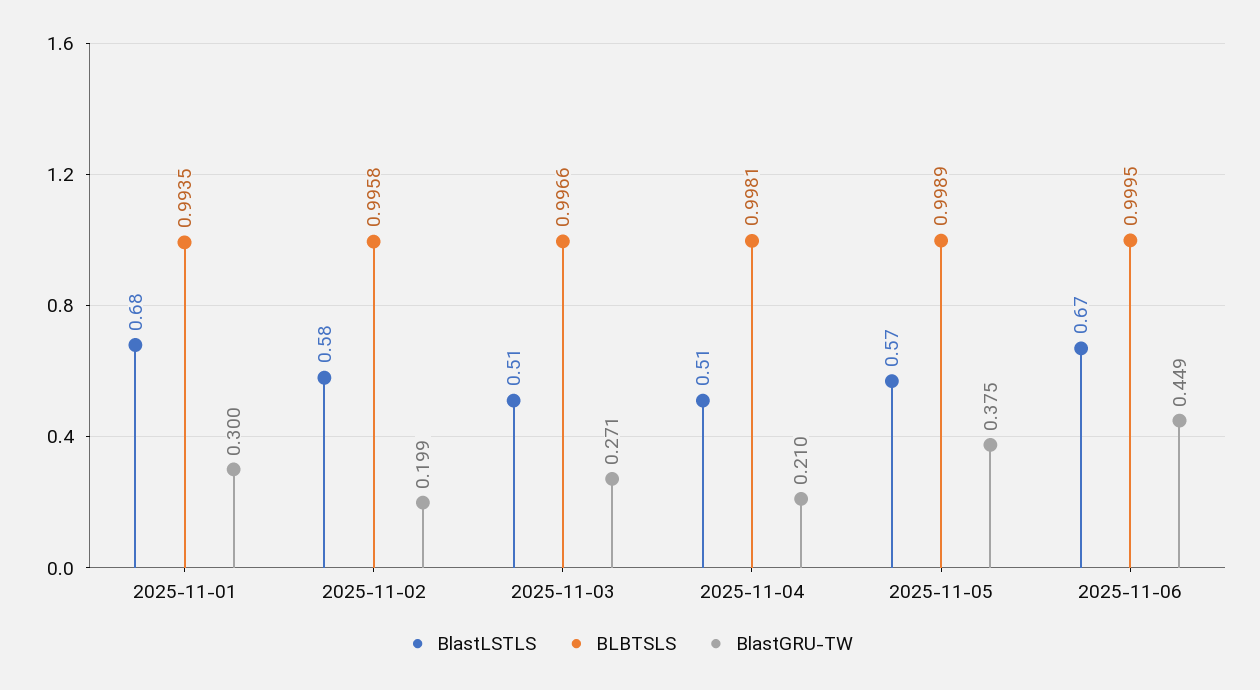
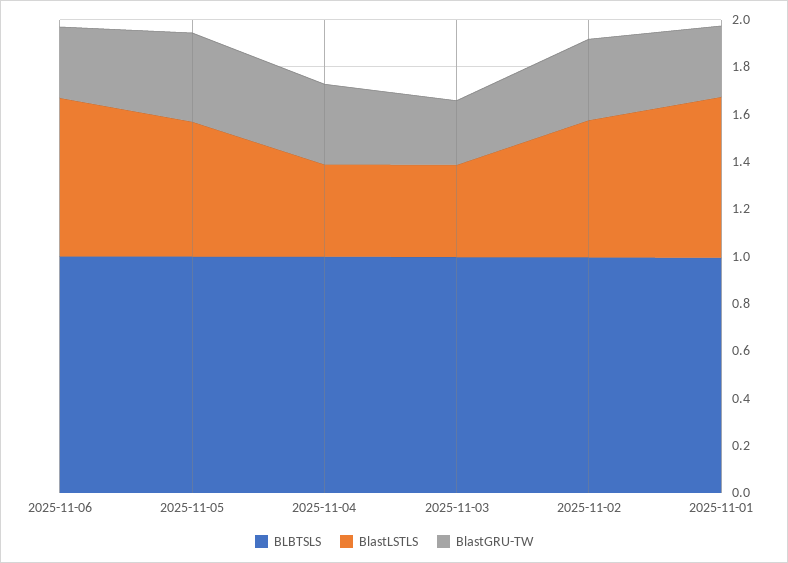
  {
    "BlastLSTLS": {
      "2025-11-01": 0.68,
      "2025-11-02": 0.58,
-     "2025-11-03": 0.51,
+     "2025-11-03": 0.4,
-     "2025-11-04": 0.51,
+     "2025-11-04": 0.4,
      "2025-11-05": 0.57,
      "2025-11-06": 0.67
    },
    "BLBTSLS": {
      "2025-11-01": 0.9935,
      "2025-11-02": 0.9958,
      "2025-11-03": 0.9966,
      "2025-11-04": 0.9981,
      "2025-11-05": 0.9989,
      "2025-11-06": 0.9995
    },
    "BlastGRU-TW": {
      "2025-11-01": 0.3,
-     "2025-11-02": 0.199,
+     "2025-11-02": 0.35,
      "2025-11-03": 0.271,
-     "2025-11-04": 0.21,
+     "2025-11-04": 0.35,
      "2025-11-05": 0.375,
-     "2025-11-06": 0.449
+     "2025-11-06": 0.3
    }
  }

